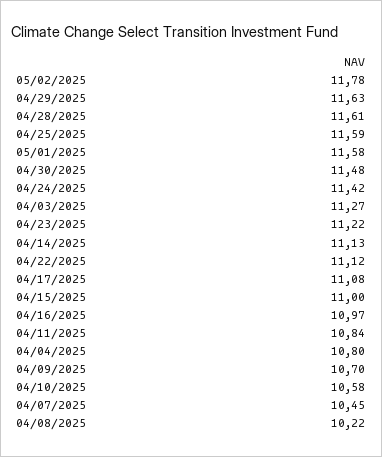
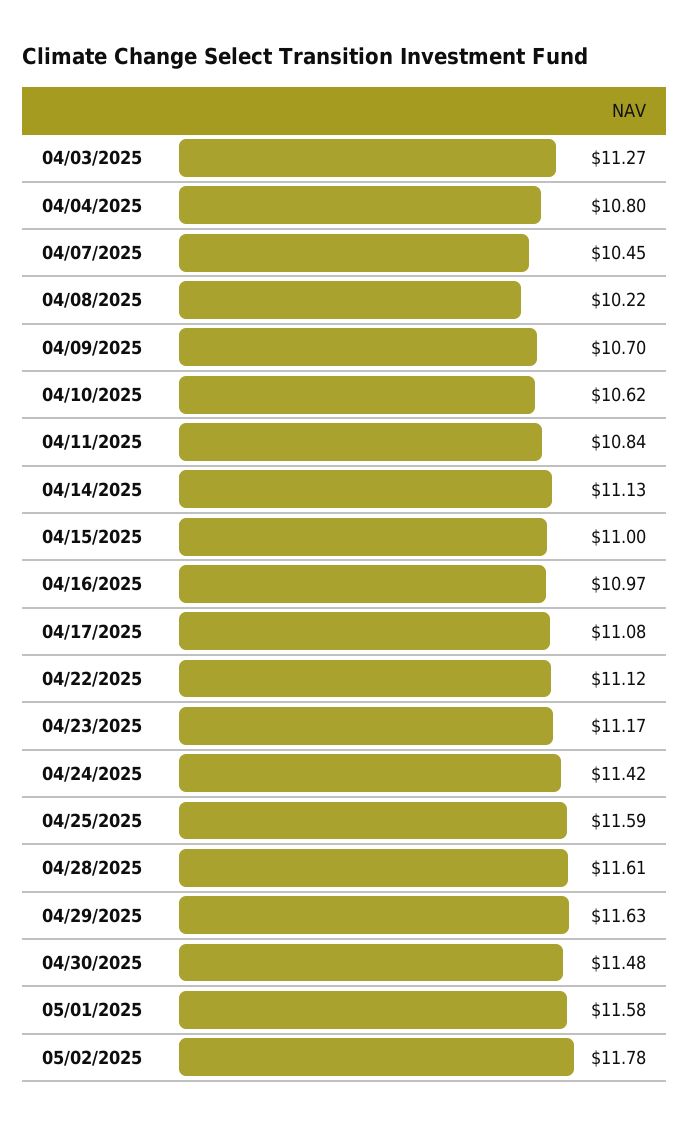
  {
    "05/02/2025": 11.78,
    "04/29/2025": 11.63,
    "04/28/2025": 11.61,
    "04/25/2025": 11.59,
    "05/01/2025": 11.58,
    "04/30/2025": 11.48,
    "04/24/2025": 11.42,
    "04/03/2025": 11.27,
-   "04/23/2025": 11.22,
+   "04/23/2025": 11.17,
    "04/14/2025": 11.13,
    "04/22/2025": 11.12,
    "04/17/2025": 11.08,
    "04/15/2025": 11,
    "04/16/2025": 10.97,
    "04/11/2025": 10.84,
    "04/04/2025": 10.8,
    "04/09/2025": 10.7,
-   "04/10/2025": 10.58,
+   "04/10/2025": 10.62,
    "04/07/2025": 10.45,
    "04/08/2025": 10.22
  }

